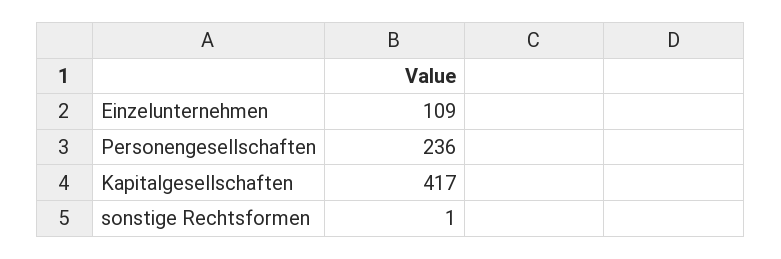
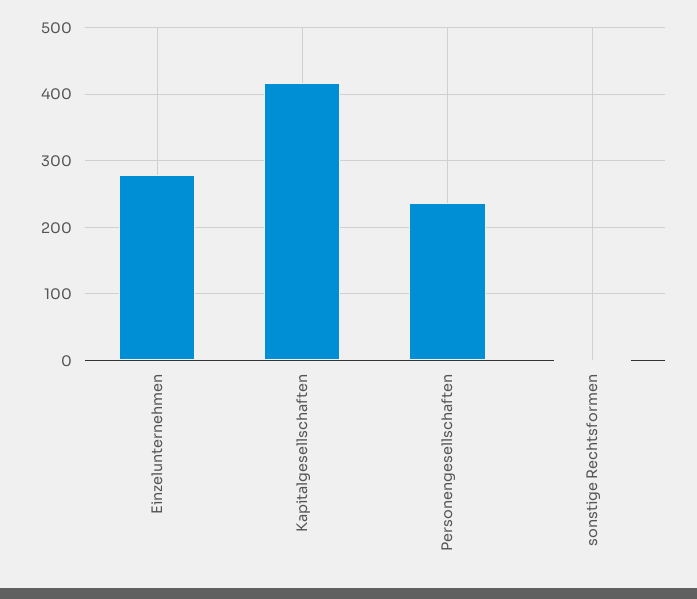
  {
-   "Einzelunternehmen": 109,
+   "Einzelunternehmen": 280,
    "Personengesellschaften": 236,
    "Kapitalgesellschaften": 417,
    "sonstige Rechtsformen": 1
  }

